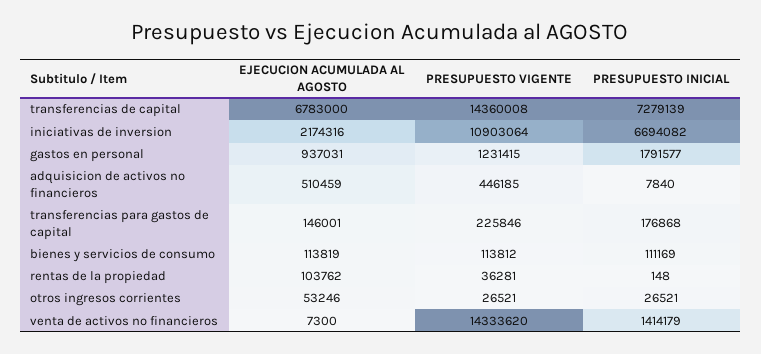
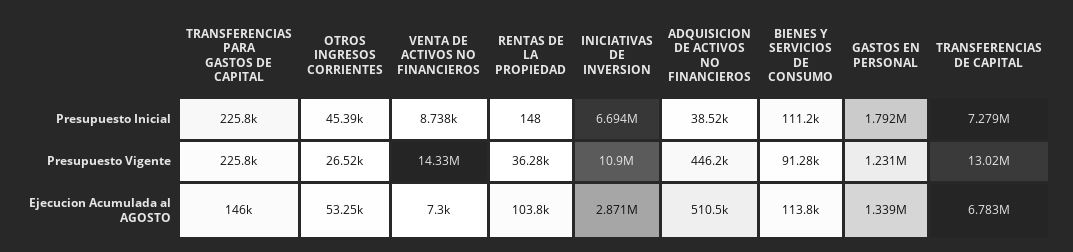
  {
    "EJECUCION ACUMULADA AL AGOSTO": {
      "transferencias de capital": 6783000,
-     "iniciativas de inversion": 2174316,
+     "iniciativas de inversion": 2871000,
-     "gastos en personal": 937031,
+     "gastos en personal": 1339000,
      "adquisicion de activos no financieros": 510459,
      "transferencias para gastos de capital": 146001,
      "bienes y servicios de consumo": 113819,
      "rentas de la propiedad": 103762,
      "otros ingresos corrientes": 53246,
      "venta de activos no financieros": 7300
    },
    "PRESUPUESTO VIGENTE": {
-     "transferencias de capital": 14360008,
+     "transferencias de capital": 13020000,
      "iniciativas de inversion": 10903064,
      "gastos en personal": 1231415,
      "adquisicion de activos no financieros": 446185,
      "transferencias para gastos de capital": 225846,
-     "bienes y servicios de consumo": 113812,
+     "bienes y servicios de consumo": 91280,
      "rentas de la propiedad": 36281,
      "otros ingresos corrientes": 26521,
      "venta de activos no financieros": 14333620
    },
    "PRESUPUESTO INICIAL": {
      "transferencias de capital": 7279139,
      "iniciativas de inversion": 6694082,
      "gastos en personal": 1791577,
-     "adquisicion de activos no financieros": 7840,
+     "adquisicion de activos no financieros": 38520,
-     "transferencias para gastos de capital": 176868,
+     "transferencias para gastos de capital": 225800,
      "bienes y servicios de consumo": 111169,
      "rentas de la propiedad": 148,
-     "otros ingresos corrientes": 26521,
+     "otros ingresos corrientes": 45390,
-     "venta de activos no financieros": 1414179
+     "venta de activos no financieros": 8738
    }
  }

